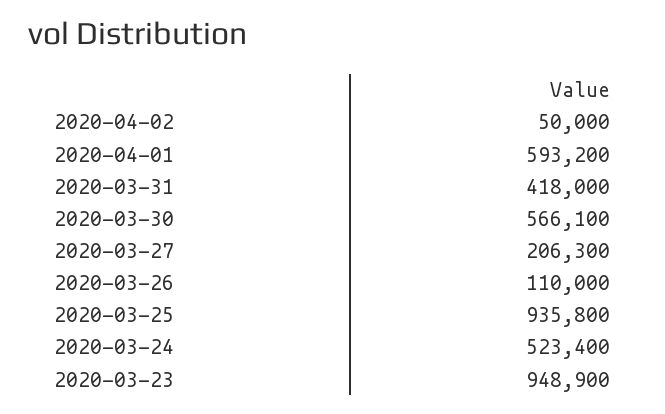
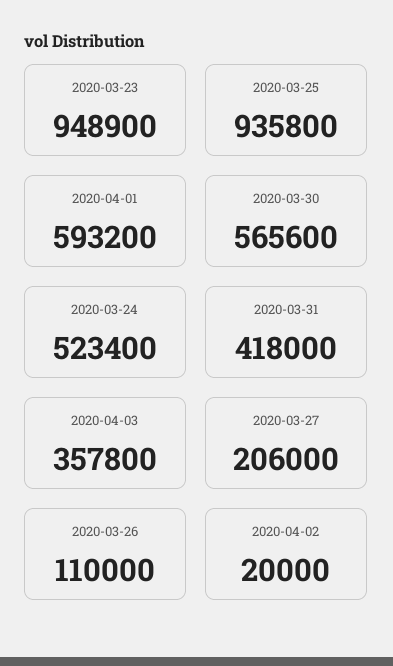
  {
-   "2020-04-02": 50000,
+   "2020-04-02": 20000,
    "2020-04-01": 593200,
    "2020-03-31": 418000,
-   "2020-03-30": 566100,
+   "2020-03-30": 565600,
-   "2020-03-27": 206300,
+   "2020-03-27": 206000,
    "2020-03-26": 110000,
    "2020-03-25": 935800,
    "2020-03-24": 523400,
-   "2020-03-23": 948900
+   "2020-03-23": 948900,
+   "2020-04-03": 357800
  }

